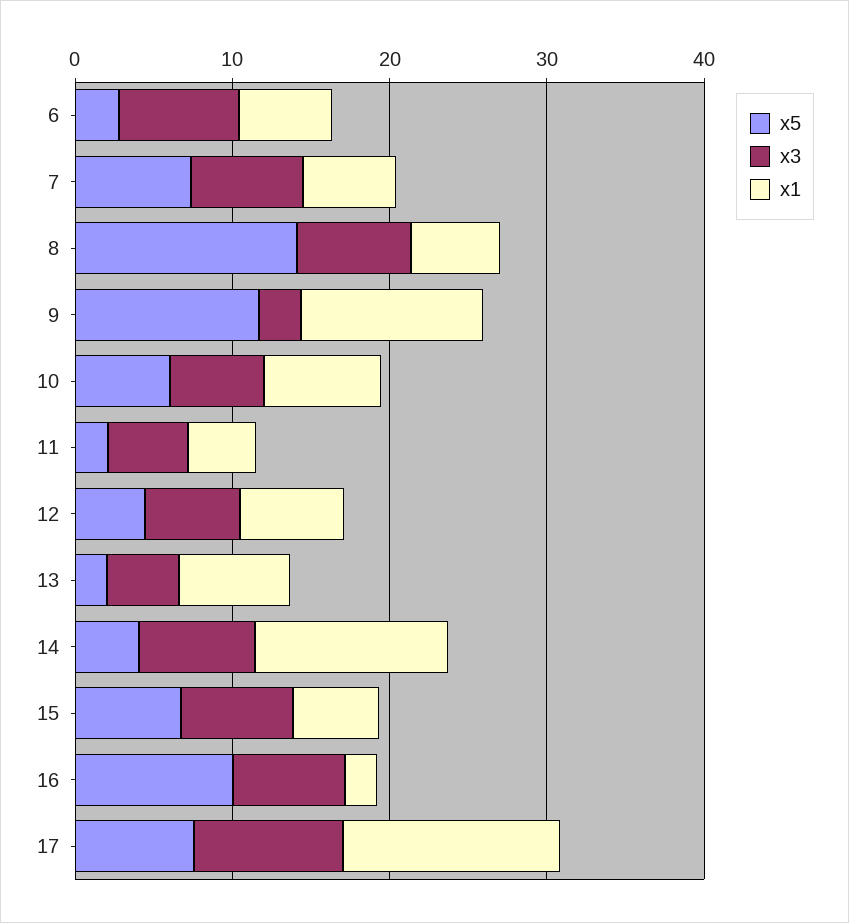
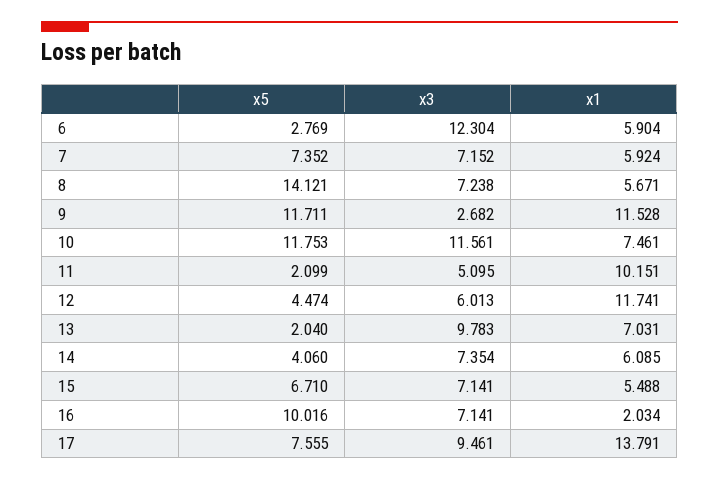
  {
    "x5": {
      "6": 2.769,
      "7": 7.352,
      "8": 14.121,
      "9": 11.711,
-     "10": 6,
+     "10": 11.753,
      "11": 2.099,
      "12": 4.474,
      "13": 2.04,
      "14": 4.06,
      "15": 6.71,
      "16": 10.016,
      "17": 7.555
    },
    "x3": {
-     "6": 8,
+     "6": 12.304,
      "7": 7.152,
      "8": 7.238,
      "9": 2.682,
-     "10": 6,
+     "10": 11.561,
      "11": 5.095,
      "12": 6.013,
-     "13": 4,
+     "13": 9.783,
      "14": 7.354,
      "15": 7.141,
      "16": 7.141,
      "17": 9.461
    },
    "x1": {
      "6": 5.904,
      "7": 5.924,
      "8": 5.671,
      "9": 11.528,
      "10": 7.461,
-     "11": 4,
+     "11": 10.151,
-     "12": 6,
+     "12": 11.741,
      "13": 7.031,
-     "14": 12,
+     "14": 6.085,
      "15": 5.488,
      "16": 2.034,
      "17": 13.791
    }
  }

